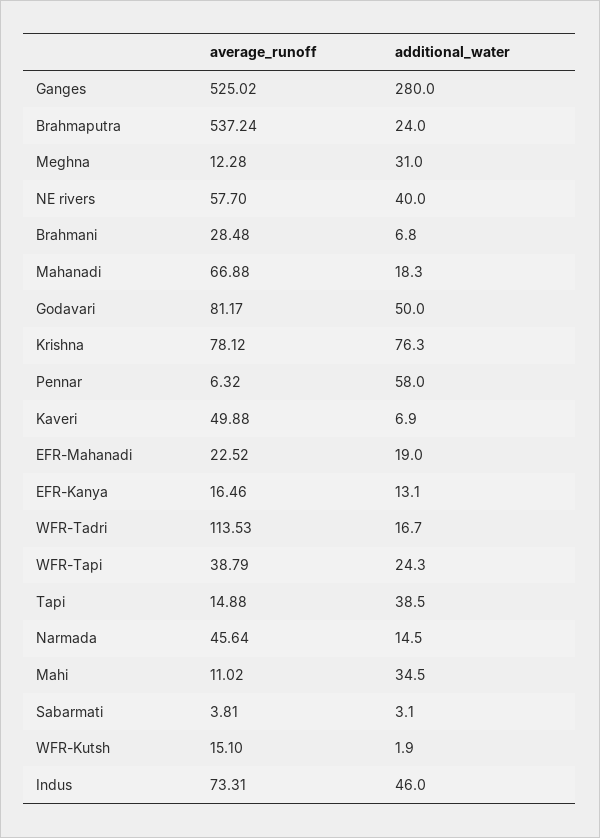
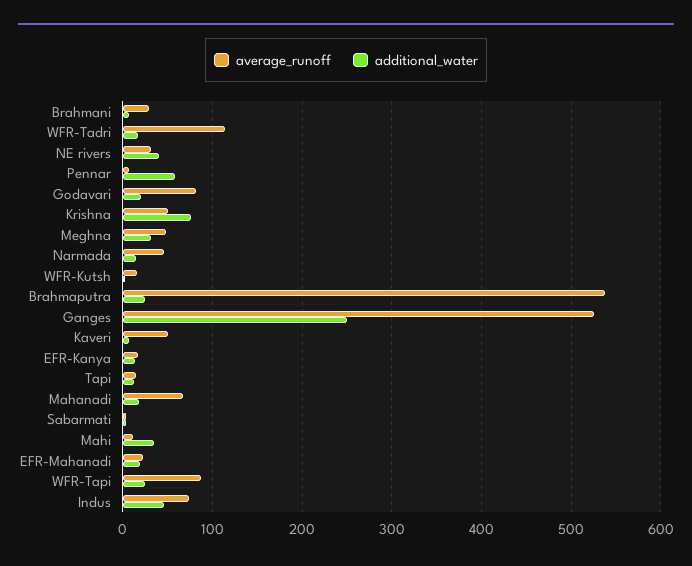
  {
    "average_runoff": {
      "Ganges": 525.02,
      "Brahmaputra": 537.24,
-     "Meghna": 12.28,
+     "Meghna": 50,
-     "NE rivers": 57.7,
+     "NE rivers": 30,
      "Brahmani": 28.48,
      "Mahanadi": 66.88,
      "Godavari": 81.17,
-     "Krishna": 78.12,
+     "Krishna": 50,
      "Pennar": 6.32,
      "Kaveri": 49.88,
      "EFR-Mahanadi": 22.52,
      "EFR-Kanya": 16.46,
      "WFR-Tadri": 113.53,
-     "WFR-Tapi": 38.79,
+     "WFR-Tapi": 90,
      "Tapi": 14.88,
      "Narmada": 45.64,
      "Mahi": 11.02,
      "Sabarmati": 3.81,
      "WFR-Kutsh": 15.1,
      "Indus": 73.31
    },
    "additional_water": {
-     "Ganges": 280,
+     "Ganges": 250,
      "Brahmaputra": 24,
      "Meghna": 31,
      "NE rivers": 40,
      "Brahmani": 6.8,
      "Mahanadi": 18.3,
-     "Godavari": 50,
+     "Godavari": 20,
      "Krishna": 76.3,
      "Pennar": 58,
      "Kaveri": 6.9,
      "EFR-Mahanadi": 19,
      "EFR-Kanya": 13.1,
      "WFR-Tadri": 16.7,
      "WFR-Tapi": 24.3,
-     "Tapi": 38.5,
+     "Tapi": 10,
      "Narmada": 14.5,
      "Mahi": 34.5,
      "Sabarmati": 3.1,
      "WFR-Kutsh": 1.9,
      "Indus": 46
    }
  }

